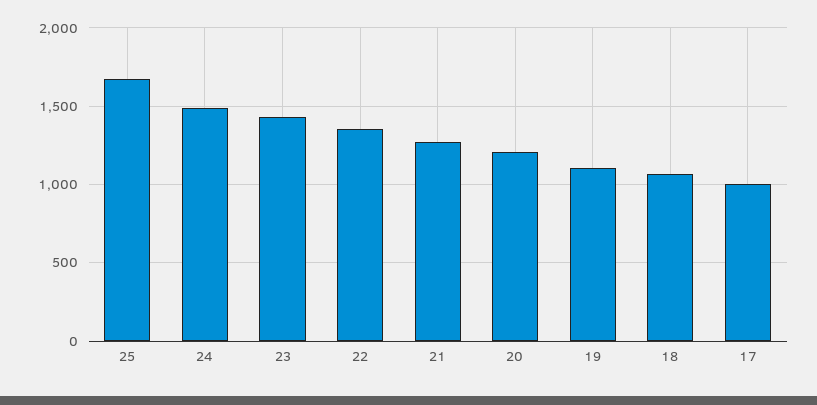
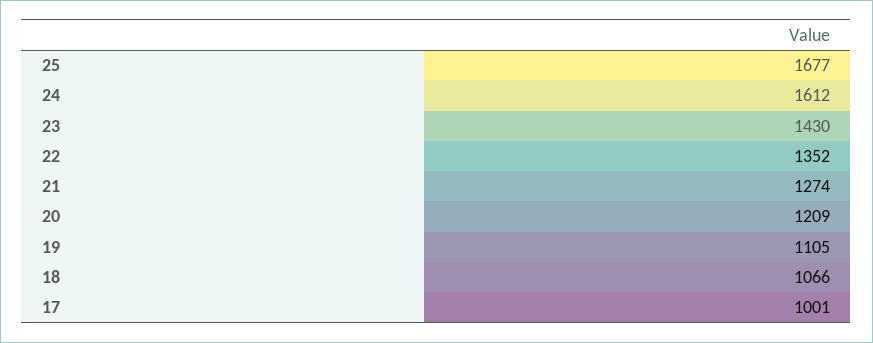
  {
    "25": 1677,
-   "24": 1500,
+   "24": 1612,
    "23": 1430,
    "22": 1352,
    "21": 1274,
    "20": 1209,
    "19": 1105,
    "18": 1066,
    "17": 1001
  }

